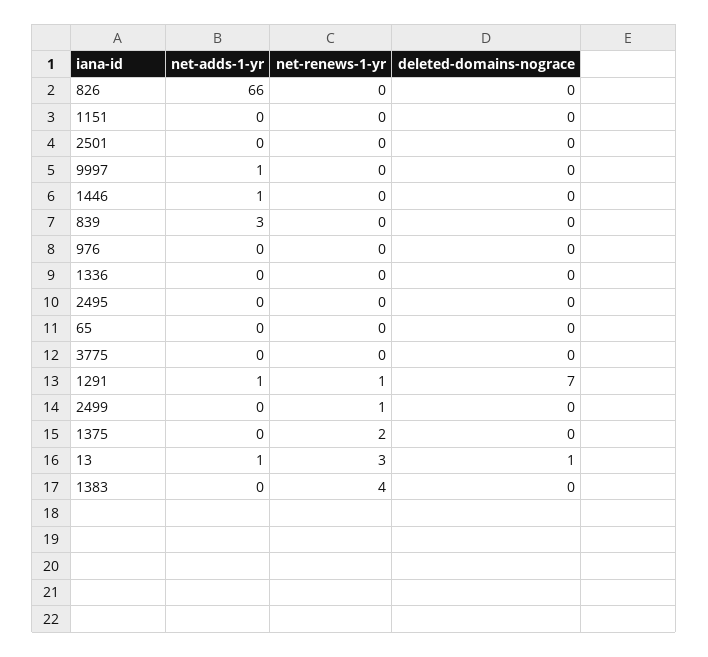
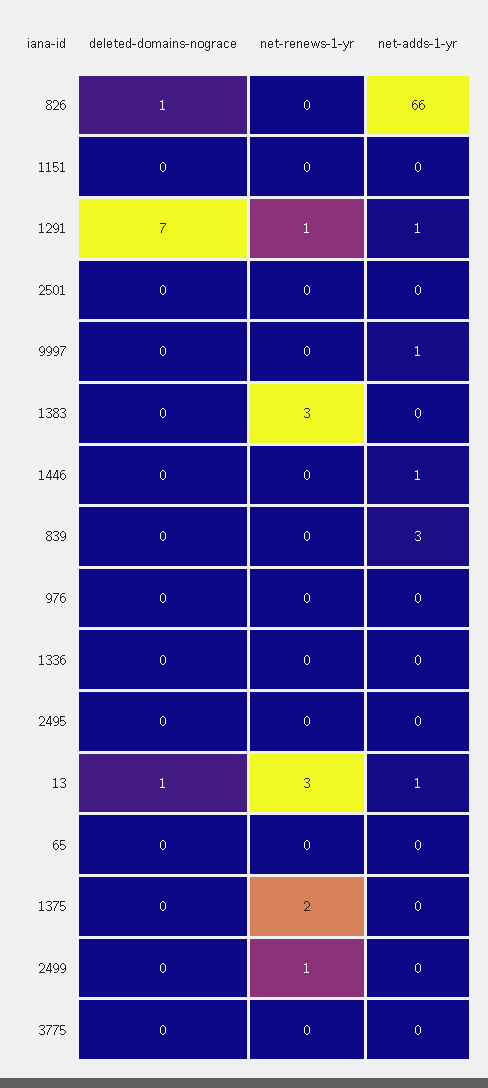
  {
    "net-adds-1-yr": {
      "826": 66,
      "1151": 0,
      "2501": 0,
      "9997": 1,
      "1446": 1,
      "839": 3,
      "976": 0,
      "1336": 0,
      "2495": 0,
      "65": 0,
      "3775": 0,
      "1291": 1,
      "2499": 0,
      "1375": 0,
      "13": 1,
      "1383": 0
    },
    "net-renews-1-yr": {
      "826": 0,
      "1151": 0,
      "2501": 0,
      "9997": 0,
      "1446": 0,
      "839": 0,
      "976": 0,
      "1336": 0,
      "2495": 0,
      "65": 0,
      "3775": 0,
      "1291": 1,
      "2499": 1,
      "1375": 2,
      "13": 3,
-     "1383": 4
+     "1383": 3
    },
    "deleted-domains-nograce": {
-     "826": 0,
+     "826": 1,
      "1151": 0,
      "2501": 0,
      "9997": 0,
      "1446": 0,
      "839": 0,
      "976": 0,
      "1336": 0,
      "2495": 0,
      "65": 0,
      "3775": 0,
      "1291": 7,
      "2499": 0,
      "1375": 0,
      "13": 1,
      "1383": 0
    }
  }

